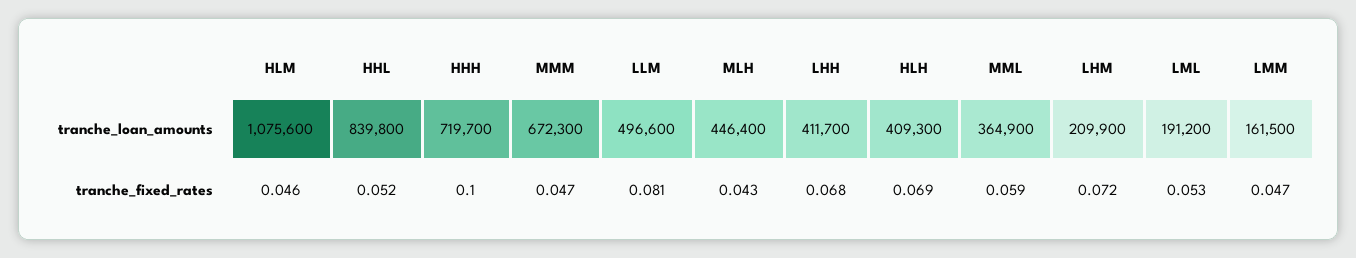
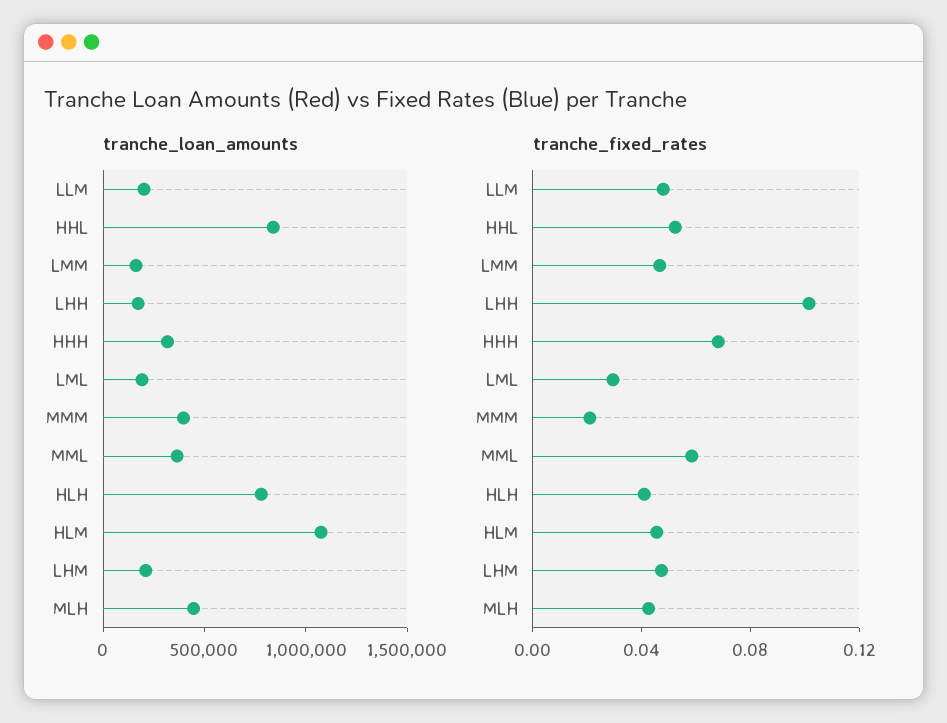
  {
    "tranche_loan_amounts": {
      "HLM": 1075600,
      "HHL": 839800,
-     "HHH": 719700,
+     "HHH": 300000,
-     "MMM": 672300,
+     "MMM": 400000,
-     "LLM": 496600,
+     "LLM": 200000,
      "MLH": 446400,
-     "LHH": 411700,
+     "LHH": 200000,
-     "HLH": 409300,
+     "HLH": 800000,
      "MML": 364900,
      "LHM": 209900,
      "LML": 191200,
      "LMM": 161500
    },
    "tranche_fixed_rates": {
      "HLM": 0.046,
      "HHL": 0.052,
-     "HHH": 0.1,
+     "HHH": 0.07,
-     "MMM": 0.047,
+     "MMM": 0.02,
-     "LLM": 0.081,
+     "LLM": 0.05,
      "MLH": 0.043,
-     "LHH": 0.068,
+     "LHH": 0.1,
-     "HLH": 0.069,
+     "HLH": 0.04,
      "MML": 0.059,
-     "LHM": 0.072,
+     "LHM": 0.05,
-     "LML": 0.053,
+     "LML": 0.03,
      "LMM": 0.047
    }
  }

